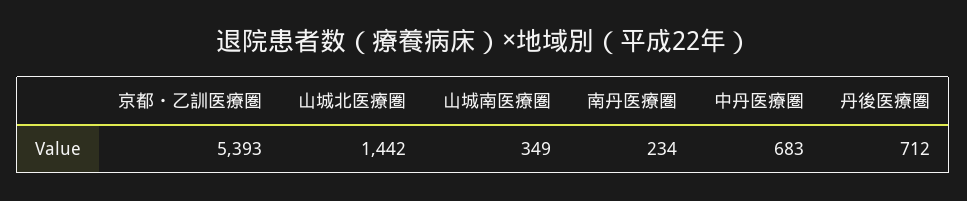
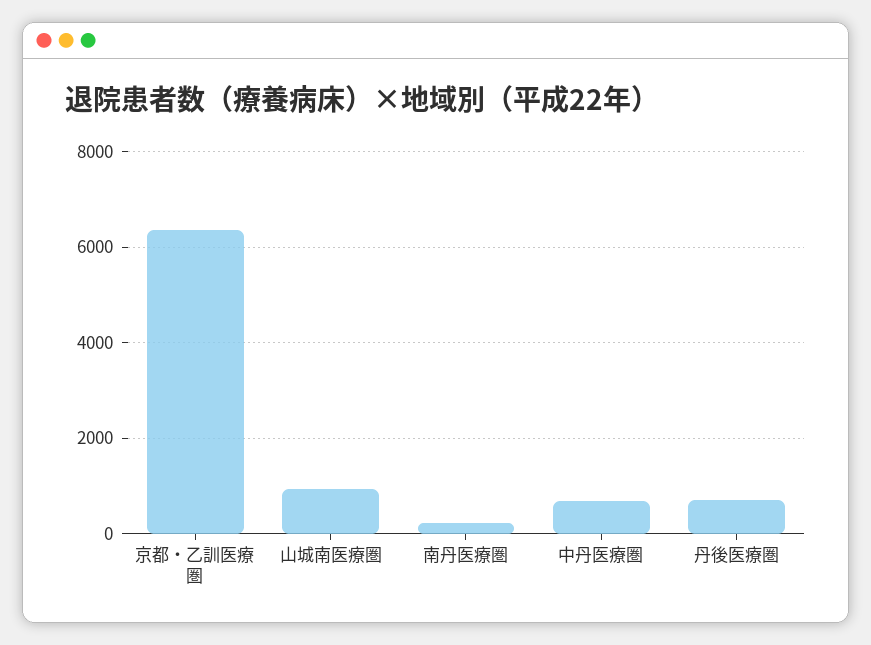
  {
-   "京都・乙訓医療圏": 5393,
+   "京都・乙訓医療圏": 6400,
-   "山城北医療圏": 1442,
-   "山城南医療圏": 349,
+   "山城南医療圏": 1000,
    "南丹医療圏": 234,
    "中丹医療圏": 683,
    "丹後医療圏": 712
  }

